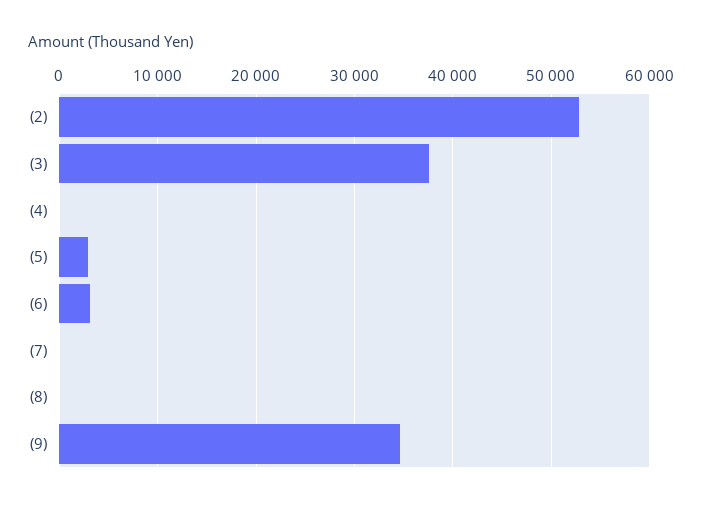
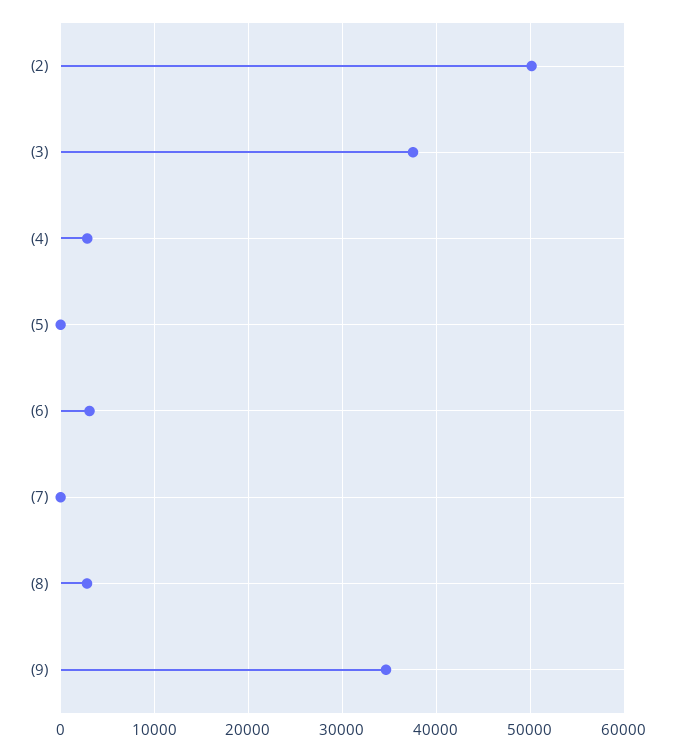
  {
-   "(2)": 53000,
+   "(2)": 50000,
    "(3)": 38000,
-   "(4)": 0,
+   "(4)": 3000,
-   "(5)": 3000,
+   "(5)": 0,
    "(6)": 3000,
    "(7)": 0,
-   "(8)": 0,
+   "(8)": 3000,
    "(9)": 35000
  }

